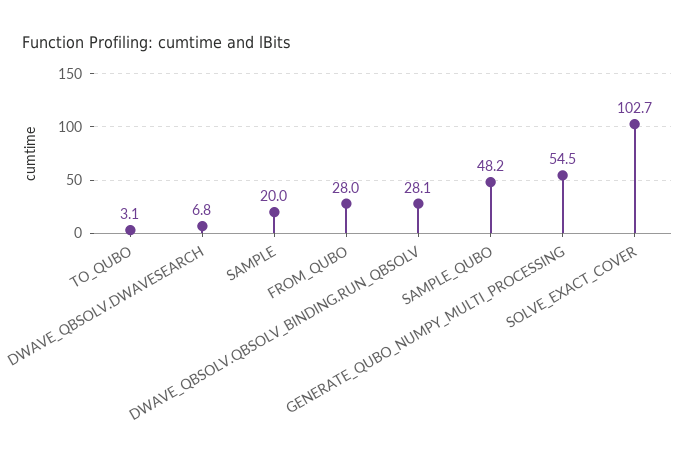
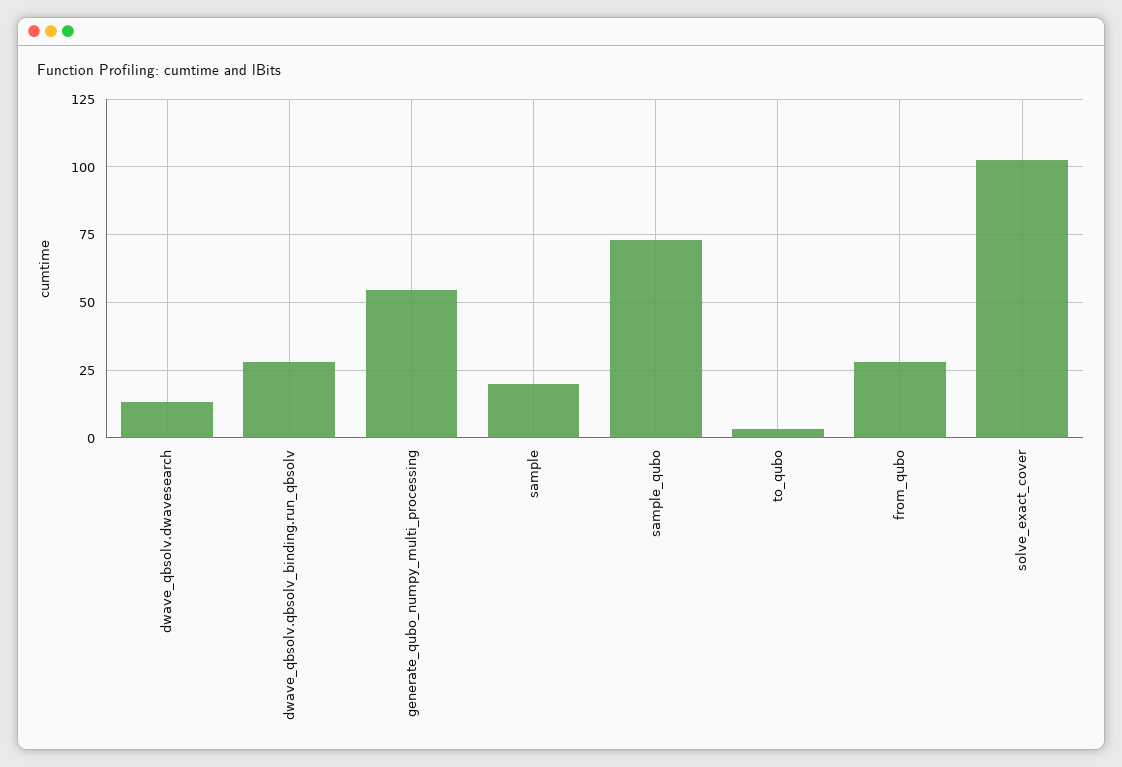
  {
    "TO_QUBO": 3.1,
-   "DWAVE_QBSOLV.DWAVESEARCH": 6.8,
+   "DWAVE_QBSOLV.DWAVESEARCH": 12.5,
    "SAMPLE": 20,
    "FROM_QUBO": 28,
    "DWAVE_QBSOLV.QBSOLV_BINDING.RUN_QBSOLV": 28.1,
-   "SAMPLE_QUBO": 48.2,
+   "SAMPLE_QUBO": 72.5,
    "GENERATE_QUBO_NUMPY_MULTI_PROCESSING": 54.5,
    "SOLVE_EXACT_COVER": 102.7
  }

